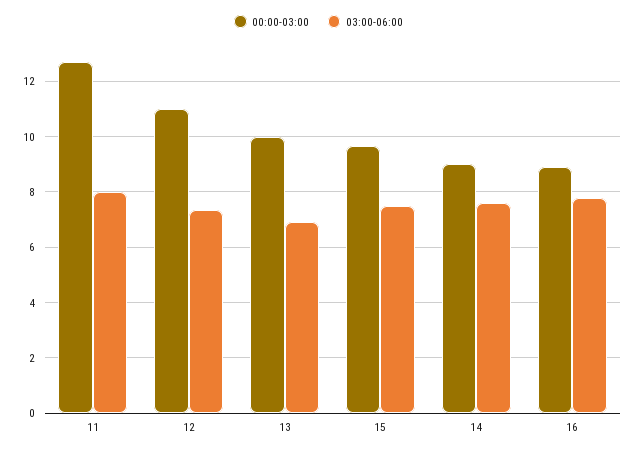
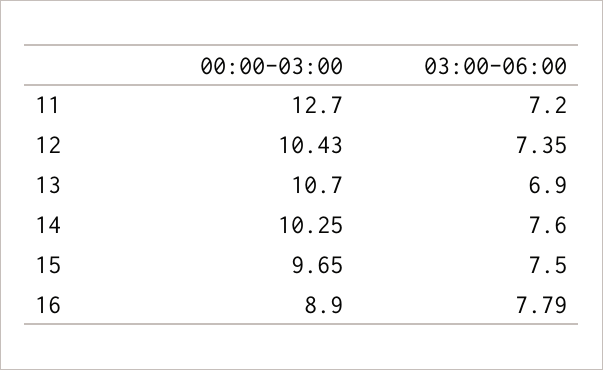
  {
    "00:00-03:00": {
      "11": 12.7,
-     "12": 11,
+     "12": 10.43,
-     "13": 10,
+     "13": 10.7,
      "15": 9.65,
-     "14": 9,
+     "14": 10.25,
      "16": 8.9
    },
    "03:00-06:00": {
-     "11": 8,
+     "11": 7.2,
      "12": 7.35,
      "13": 6.9,
      "15": 7.5,
      "14": 7.6,
      "16": 7.79
    }
  }

